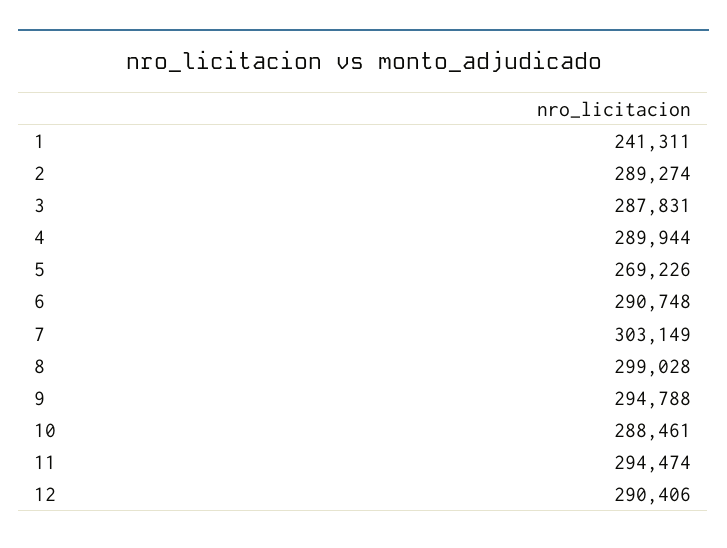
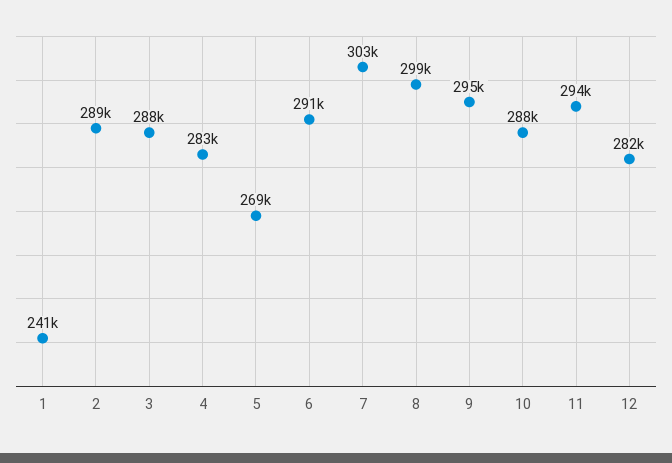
  {
    "1": 241311,
    "2": 289274,
    "3": 287831,
-   "4": 289944,
+   "4": 283000,
    "5": 269226,
    "6": 290748,
    "7": 303149,
    "8": 299028,
    "9": 294788,
    "10": 288461,
    "11": 294474,
-   "12": 290406
+   "12": 282000
  }

